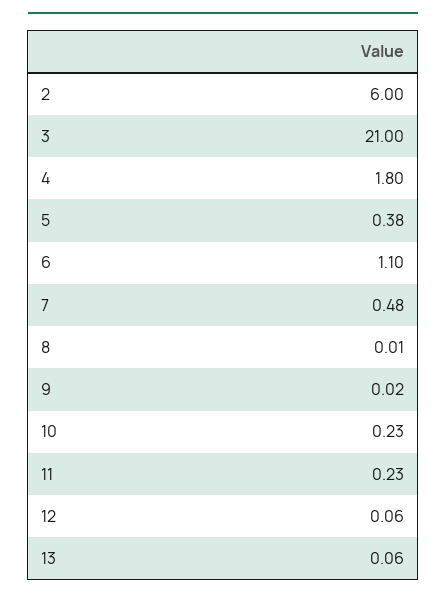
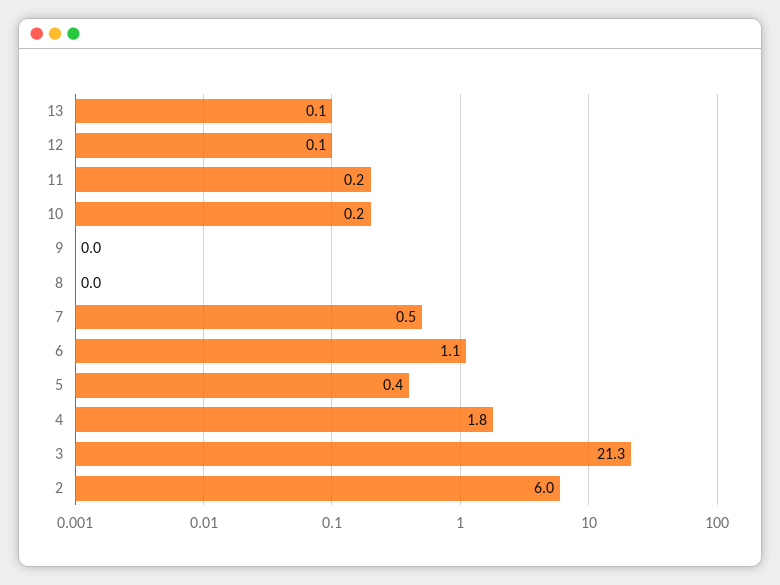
  {
    "2": 6,
-   "3": 21,
+   "3": 21.3,
    "4": 1.8,
    "5": 0.38,
    "6": 1.1,
    "7": 0.48,
    "8": 0.01,
    "9": 0.02,
    "10": 0.23,
    "11": 0.23,
    "12": 0.06,
    "13": 0.06
  }

